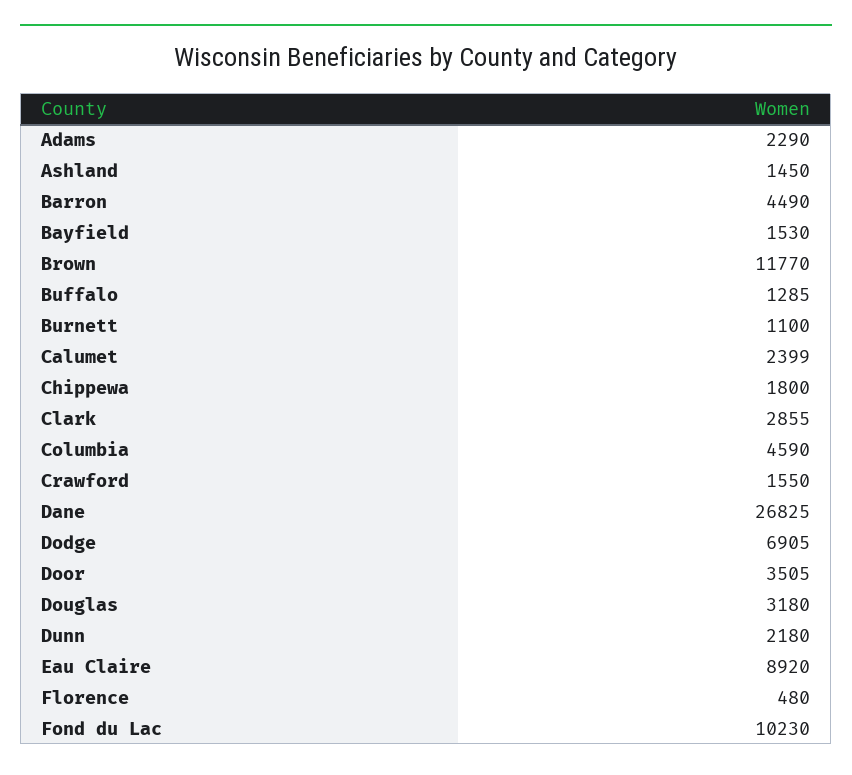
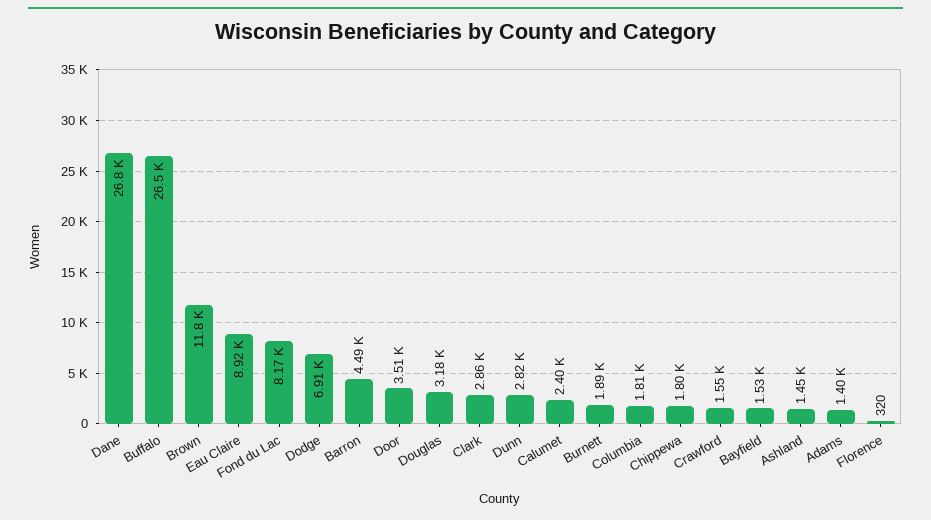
  {
-   "Adams": 2290,
+   "Adams": 1400,
    "Ashland": 1450,
    "Barron": 4490,
    "Bayfield": 1530,
    "Brown": 11770,
-   "Buffalo": 1285,
+   "Buffalo": 26500,
-   "Burnett": 1100,
+   "Burnett": 1890,
    "Calumet": 2399,
    "Chippewa": 1800,
    "Clark": 2855,
-   "Columbia": 4590,
+   "Columbia": 1810,
    "Crawford": 1550,
    "Dane": 26825,
    "Dodge": 6905,
    "Door": 3505,
    "Douglas": 3180,
-   "Dunn": 2180,
+   "Dunn": 2820,
    "Eau Claire": 8920,
-   "Florence": 480,
+   "Florence": 320,
-   "Fond du Lac": 10230
+   "Fond du Lac": 8170
  }

